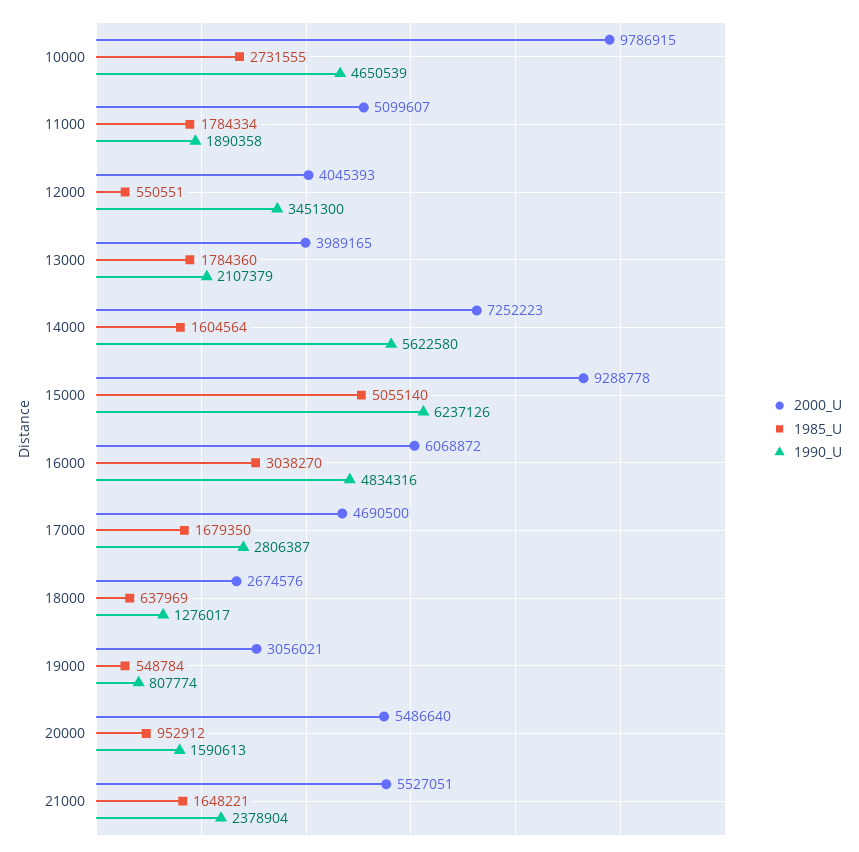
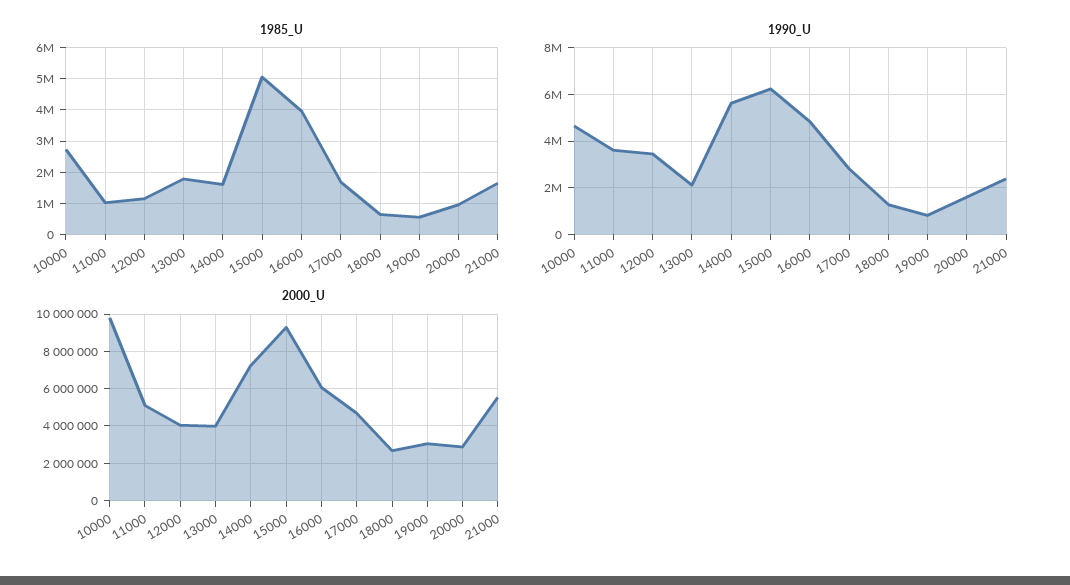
  {
    "2000_U": {
      "10000": 9786915,
      "11000": 5099607,
      "12000": 4045393,
      "13000": 3989165,
      "14000": 7252223,
      "15000": 9288778,
      "16000": 6068872,
      "17000": 4690500,
      "18000": 2674576,
      "19000": 3056021,
-     "20000": 5486640,
+     "20000": 3000000,
      "21000": 5527051
    },
    "1985_U": {
      "10000": 2731555,
-     "11000": 1784334,
+     "11000": 1000000,
-     "12000": 550551,
+     "12000": 1200000,
      "13000": 1784360,
      "14000": 1604564,
      "15000": 5055140,
-     "16000": 3038270,
+     "16000": 4000000,
      "17000": 1679350,
      "18000": 637969,
      "19000": 548784,
      "20000": 952912,
      "21000": 1648221
    },
    "1990_U": {
      "10000": 4650539,
-     "11000": 1890358,
+     "11000": 3500000,
      "12000": 3451300,
      "13000": 2107379,
      "14000": 5622580,
      "15000": 6237126,
      "16000": 4834316,
      "17000": 2806387,
      "18000": 1276017,
      "19000": 807774,
      "20000": 1590613,
      "21000": 2378904
    }
  }

